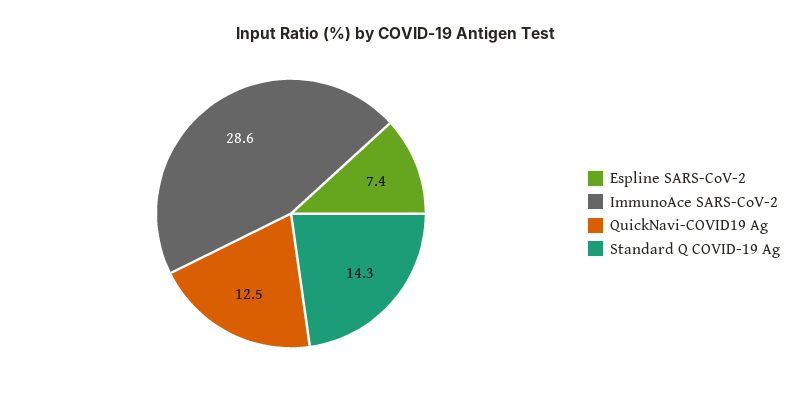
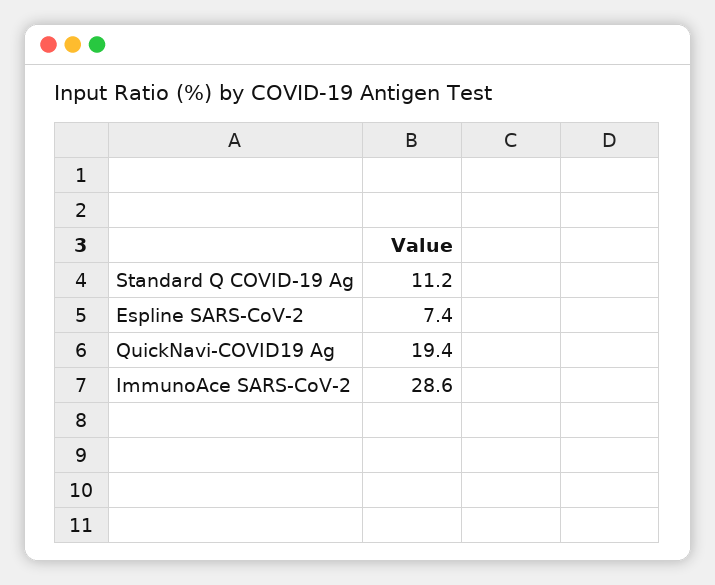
  {
    "Espline SARS-CoV-2": 7.4,
    "ImmunoAce SARS-CoV-2": 28.6,
-   "QuickNavi-COVID19 Ag": 12.5,
+   "QuickNavi-COVID19 Ag": 19.4,
-   "Standard Q COVID-19 Ag": 14.3
+   "Standard Q COVID-19 Ag": 11.2
  }

